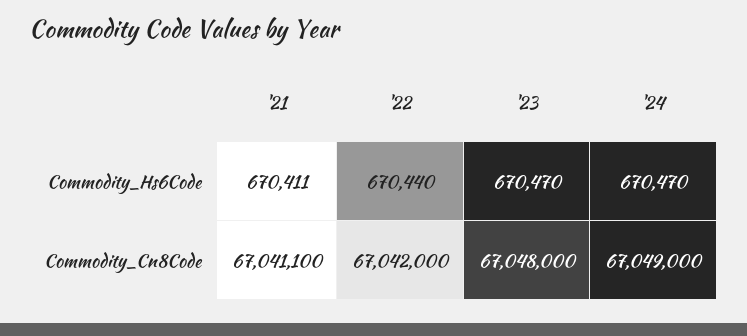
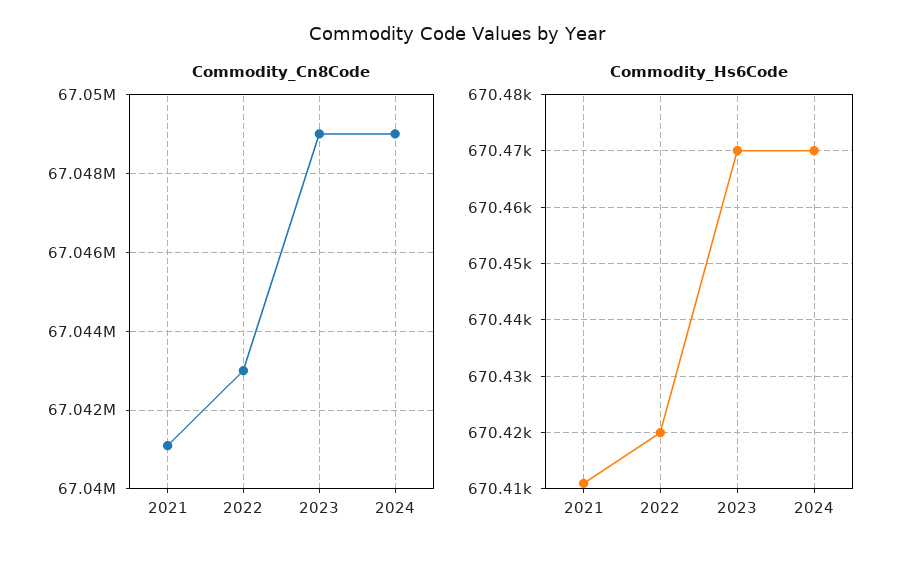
  {
    "Commodity_Hs6Code": {
      "'21": 670411,
-     "'22": 670440,
+     "'22": 670420,
      "'23": 670470,
      "'24": 670470
    },
    "Commodity_Cn8Code": {
      "'21": 67041100,
-     "'22": 67042000,
+     "'22": 67043000,
-     "'23": 67048000,
+     "'23": 67049000,
      "'24": 67049000
    }
  }

